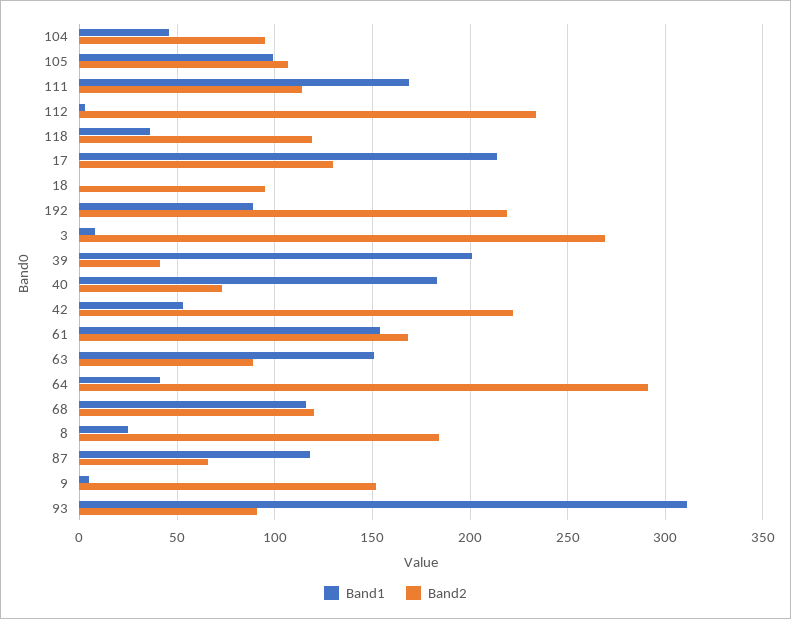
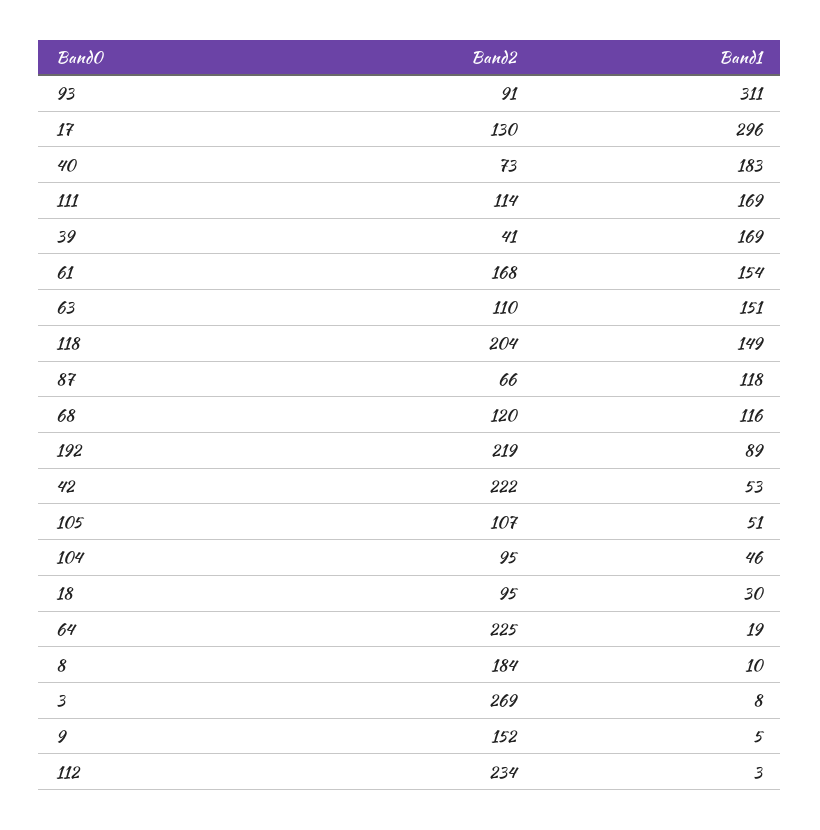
  {
    "Band1": {
      "104": 46,
-     "105": 100,
+     "105": 51,
      "111": 169,
      "112": 3,
-     "118": 35,
+     "118": 149,
-     "17": 215,
+     "17": 296,
-     "18": 0,
+     "18": 30,
      "192": 89,
      "3": 8,
-     "39": 200,
+     "39": 169,
      "40": 183,
      "42": 53,
      "61": 154,
      "63": 151,
-     "64": 40,
+     "64": 19,
      "68": 116,
-     "8": 25,
+     "8": 10,
      "87": 118,
      "9": 5,
      "93": 311
    },
    "Band2": {
      "104": 95,
      "105": 107,
      "111": 114,
      "112": 234,
-     "118": 120,
+     "118": 204,
      "17": 130,
      "18": 95,
      "192": 219,
      "3": 269,
      "39": 41,
      "40": 73,
      "42": 222,
      "61": 168,
-     "63": 90,
+     "63": 110,
-     "64": 290,
+     "64": 225,
      "68": 120,
      "8": 184,
      "87": 66,
      "9": 152,
      "93": 91
    }
  }

